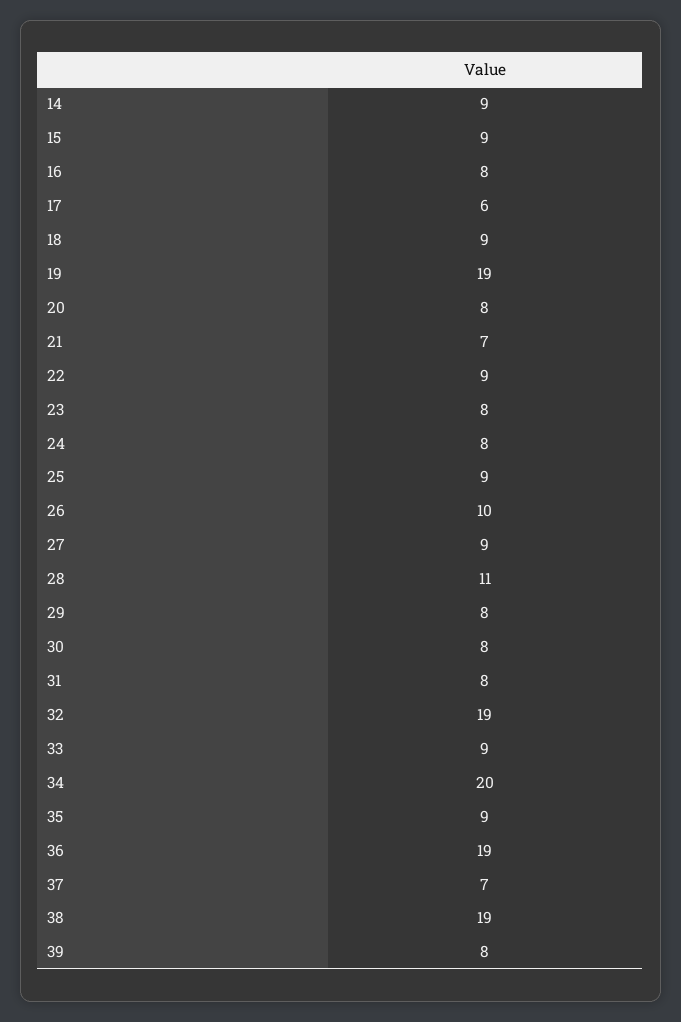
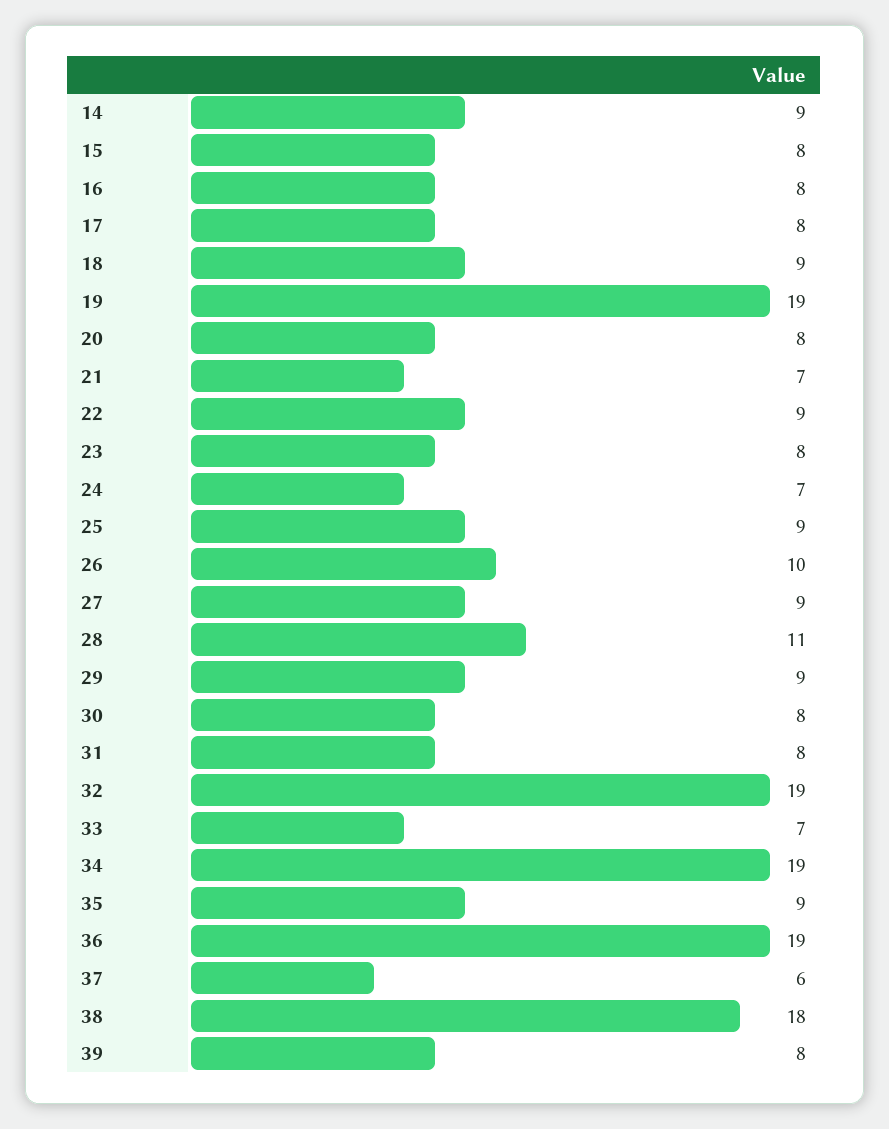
  {
    "14": 9,
-   "15": 9,
+   "15": 8,
    "16": 8,
-   "17": 6,
+   "17": 8,
    "18": 9,
    "19": 19,
    "20": 8,
    "21": 7,
    "22": 9,
    "23": 8,
-   "24": 8,
+   "24": 7,
    "25": 9,
    "26": 10,
    "27": 9,
    "28": 11,
-   "29": 8,
+   "29": 9,
    "30": 8,
    "31": 8,
    "32": 19,
-   "33": 9,
+   "33": 7,
-   "34": 20,
+   "34": 19,
    "35": 9,
    "36": 19,
-   "37": 7,
+   "37": 6,
-   "38": 19,
+   "38": 18,
    "39": 8
  }

